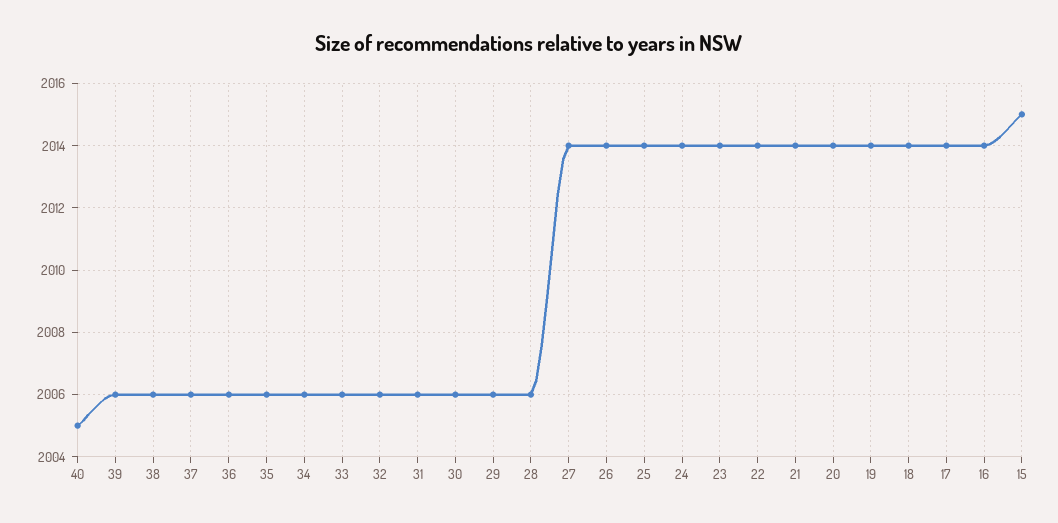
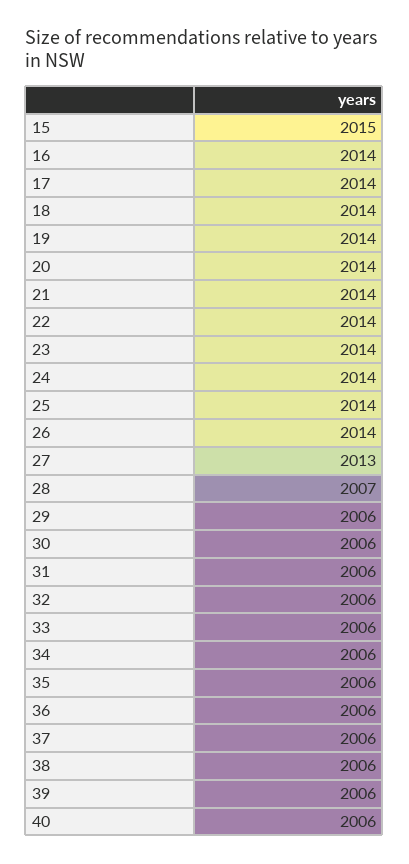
  {
-   "40": 2005,
+   "40": 2006,
    "39": 2006,
    "38": 2006,
    "37": 2006,
    "36": 2006,
    "35": 2006,
    "34": 2006,
    "33": 2006,
    "32": 2006,
    "31": 2006,
    "30": 2006,
    "29": 2006,
-   "28": 2006,
+   "28": 2007,
-   "27": 2014,
+   "27": 2013,
    "26": 2014,
    "25": 2014,
    "24": 2014,
    "23": 2014,
    "22": 2014,
    "21": 2014,
    "20": 2014,
    "19": 2014,
    "18": 2014,
    "17": 2014,
    "16": 2014,
    "15": 2015
  }

